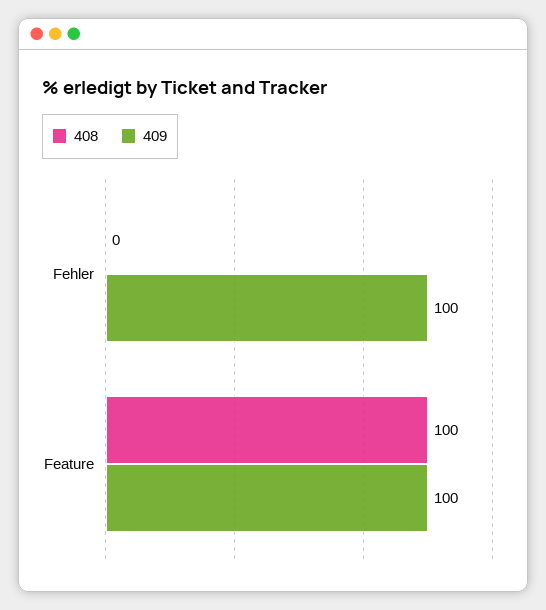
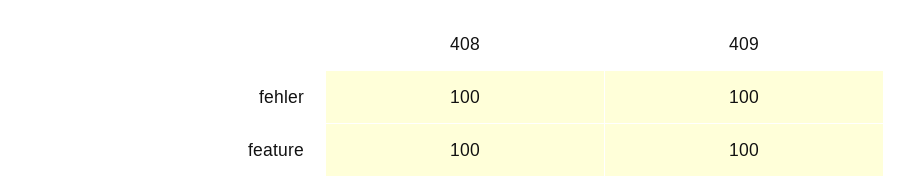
  {
    "408": {
-     "Fehler": 0,
+     "Fehler": 100,
      "Feature": 100
    },
    "409": {
      "Fehler": 100,
      "Feature": 100
    }
  }

